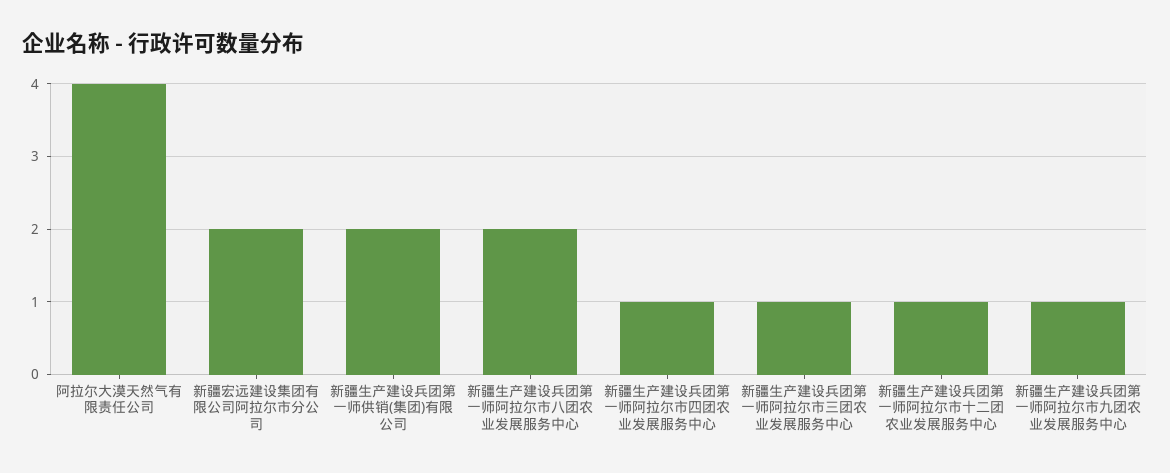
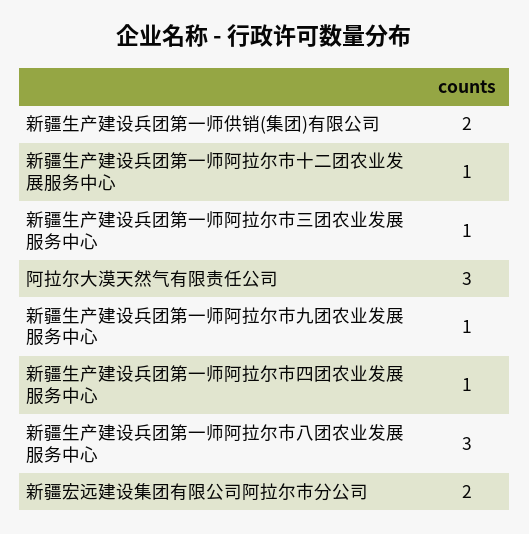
  {
-   "阿拉尔大漠天然气有限责任公司": 4,
+   "阿拉尔大漠天然气有限责任公司": 3,
    "新疆宏远建设集团有限公司阿拉尔市分公司": 2,
    "新疆生产建设兵团第一师供销(集团)有限公司": 2,
-   "新疆生产建设兵团第一师阿拉尔市八团农业发展服务中心": 2,
+   "新疆生产建设兵团第一师阿拉尔市八团农业发展服务中心": 3,
    "新疆生产建设兵团第一师阿拉尔市四团农业发展服务中心": 1,
    "新疆生产建设兵团第一师阿拉尔市三团农业发展服务中心": 1,
    "新疆生产建设兵团第一师阿拉尔市十二团农业发展服务中心": 1,
    "新疆生产建设兵团第一师阿拉尔市九团农业发展服务中心": 1
  }

